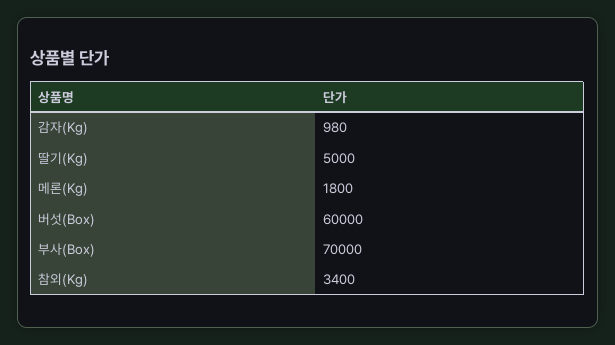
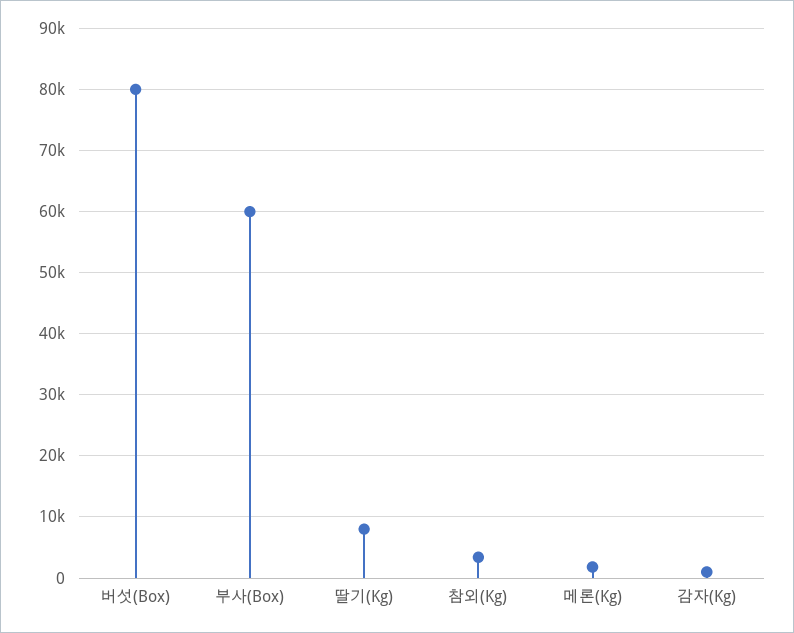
  {
    "감자(Kg)": 980,
-   "딸기(Kg)": 5000,
+   "딸기(Kg)": 8000,
    "메론(Kg)": 1800,
-   "버섯(Box)": 60000,
+   "버섯(Box)": 80000,
-   "부사(Box)": 70000,
+   "부사(Box)": 60000,
    "참외(Kg)": 3400
  }

